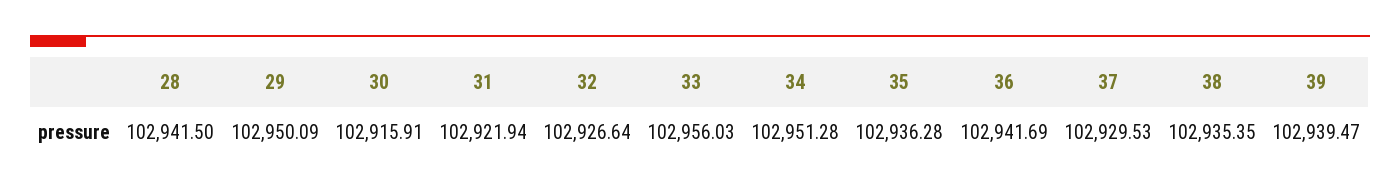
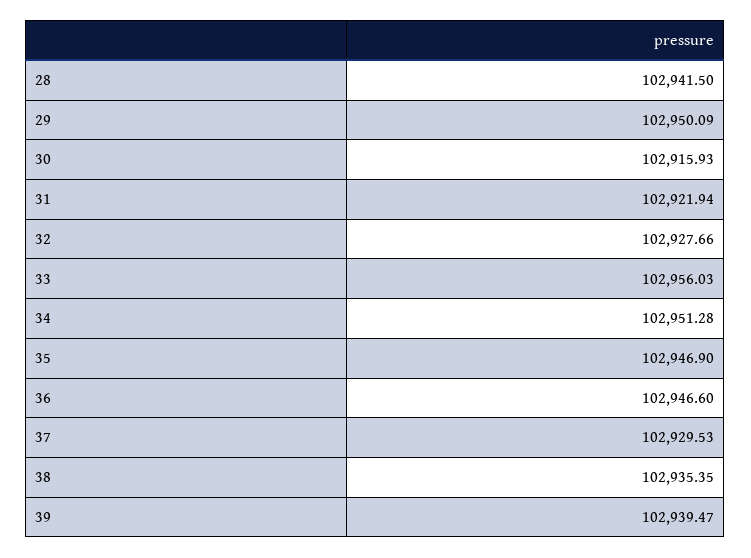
  {
    "28": 102941.5,
    "29": 102950.09,
-   "30": 102915.91,
+   "30": 102915.93,
    "31": 102921.94,
-   "32": 102926.64,
+   "32": 102927.66,
    "33": 102956.03,
    "34": 102951.28,
-   "35": 102936.28,
+   "35": 102946.9,
-   "36": 102941.69,
+   "36": 102946.6,
    "37": 102929.53,
    "38": 102935.35,
    "39": 102939.47
  }

